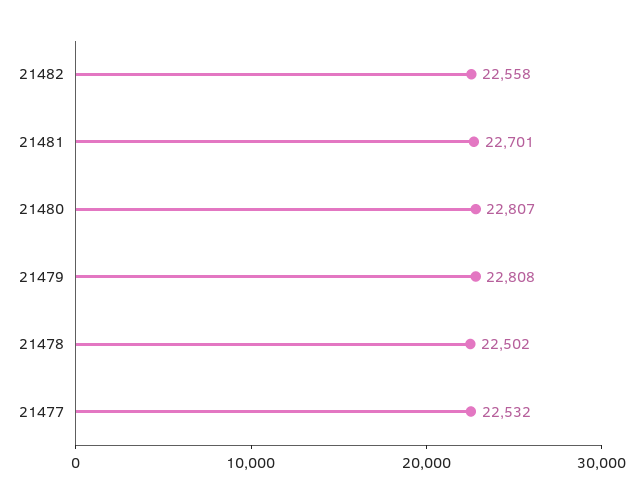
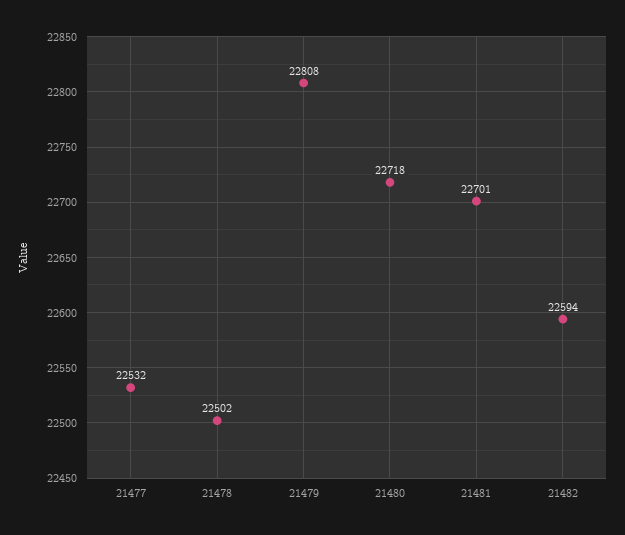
  {
-   "21482": 22558,
+   "21482": 22594,
    "21481": 22701,
-   "21480": 22807,
+   "21480": 22718,
    "21479": 22808,
    "21478": 22502,
    "21477": 22532
  }

